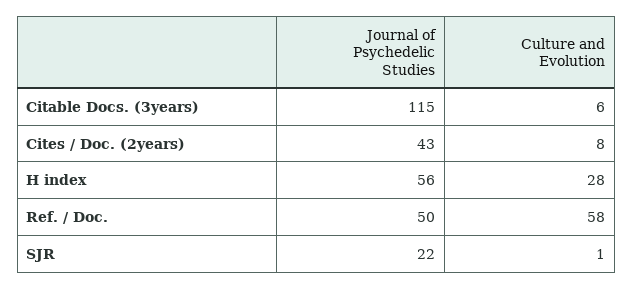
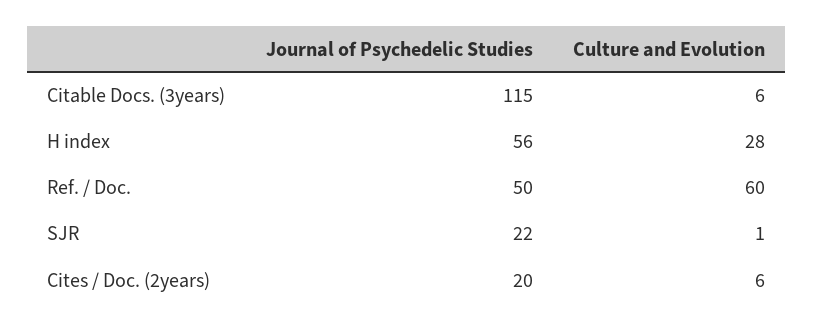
  {
    "Journal of Psychedelic Studies": {
      "Citable Docs. (3years)": 115,
-     "Cites / Doc. (2years)": 43,
+     "Cites / Doc. (2years)": 20,
      "H index": 56,
      "Ref. / Doc.": 50,
      "SJR": 22
    },
    "Culture and Evolution": {
      "Citable Docs. (3years)": 6,
-     "Cites / Doc. (2years)": 8,
+     "Cites / Doc. (2years)": 6,
      "H index": 28,
-     "Ref. / Doc.": 58,
+     "Ref. / Doc.": 60,
      "SJR": 1
    }
  }

